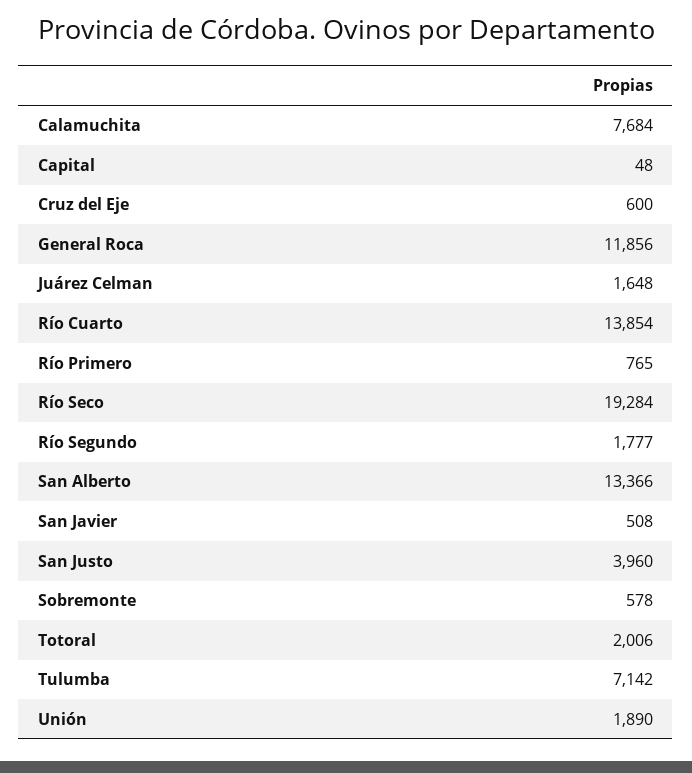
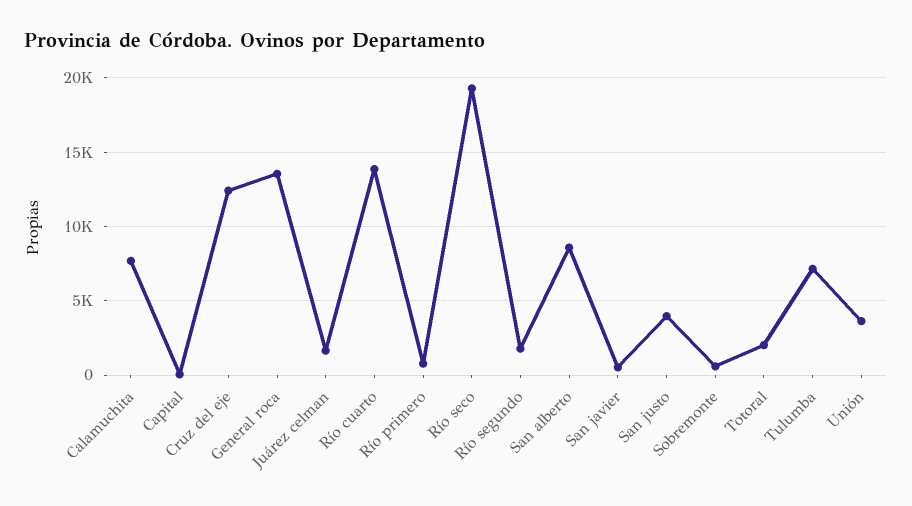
  {
    "Calamuchita": 7684,
    "Capital": 48,
-   "Cruz del Eje": 600,
+   "Cruz del Eje": 12500,
-   "General Roca": 11856,
+   "General Roca": 13500,
    "Juárez Celman": 1648,
    "Río Cuarto": 13854,
    "Río Primero": 765,
    "Río Seco": 19284,
    "Río Segundo": 1777,
-   "San Alberto": 13366,
+   "San Alberto": 8500,
    "San Javier": 508,
    "San Justo": 3960,
    "Sobremonte": 578,
    "Totoral": 2006,
    "Tulumba": 7142,
-   "Unión": 1890
+   "Unión": 3500
  }

